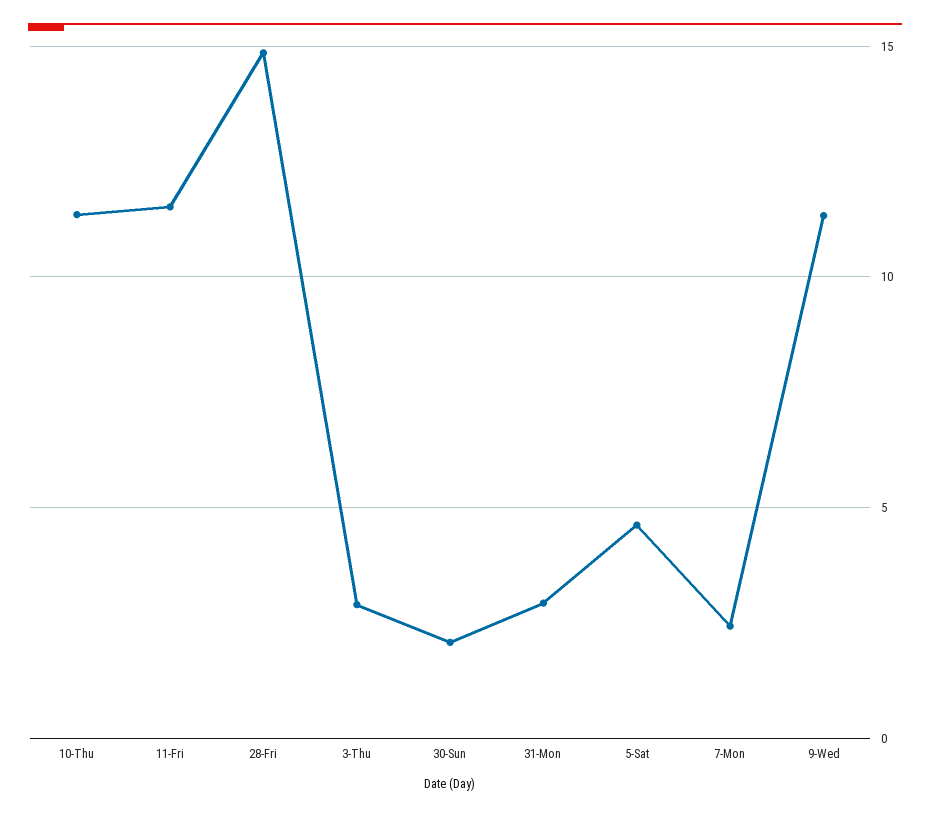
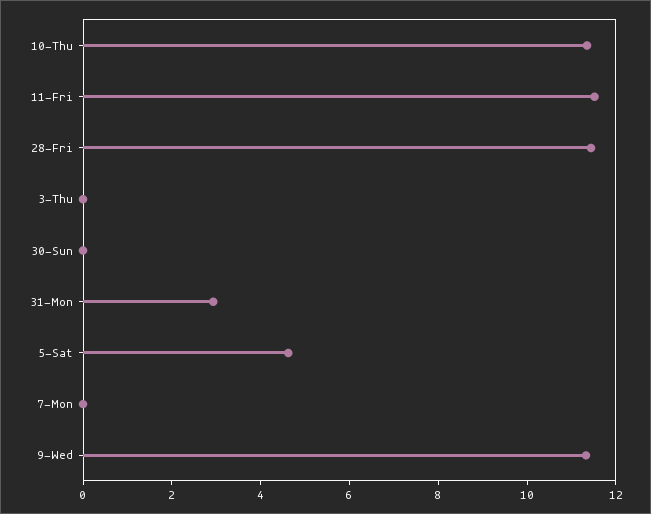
  {
    "10-Thu": 11.5,
    "11-Fri": 11.5,
-   "28-Fri": 15,
+   "28-Fri": 11.5,
-   "3-Thu": 3,
+   "3-Thu": 0,
-   "30-Sun": 2,
+   "30-Sun": 0,
    "31-Mon": 3,
    "5-Sat": 4.5,
-   "7-Mon": 2.5,
+   "7-Mon": 0,
    "9-Wed": 11.5
  }

